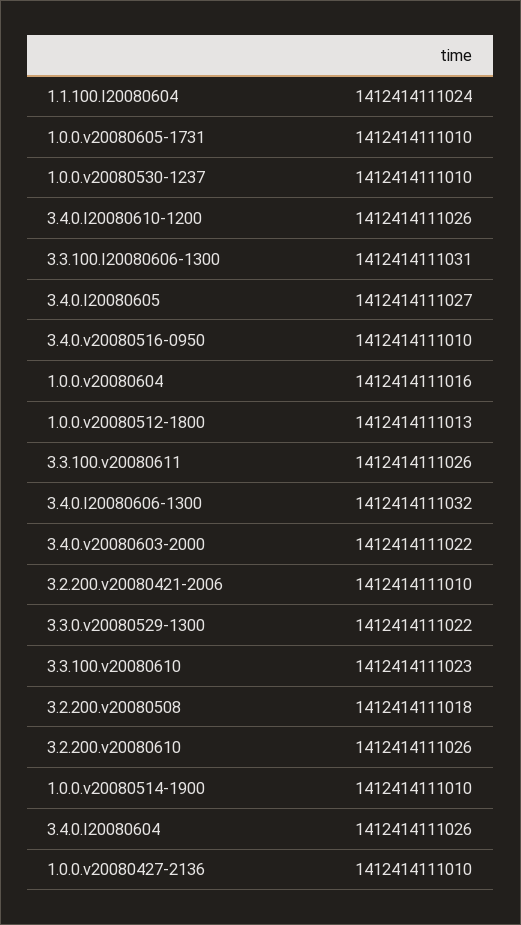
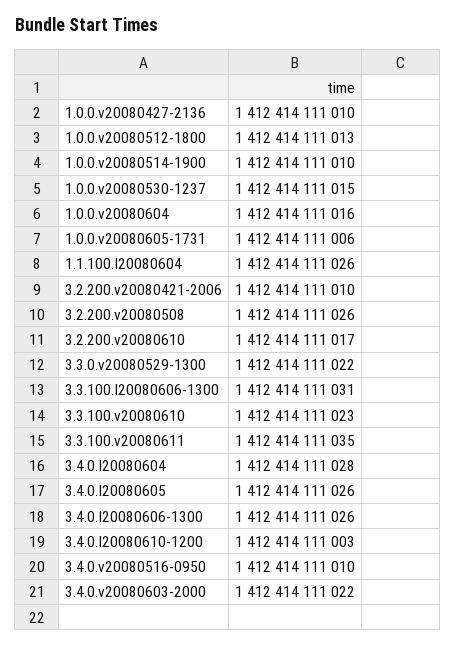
  {
-   "1.1.100.I20080604": 1412414111024,
+   "1.1.100.I20080604": 1412414111026,
-   "1.0.0.v20080605-1731": 1412414111010,
+   "1.0.0.v20080605-1731": 1412414111006,
-   "1.0.0.v20080530-1237": 1412414111010,
+   "1.0.0.v20080530-1237": 1412414111015,
-   "3.4.0.I20080610-1200": 1412414111026,
+   "3.4.0.I20080610-1200": 1412414111003,
    "3.3.100.I20080606-1300": 1412414111031,
-   "3.4.0.I20080605": 1412414111027,
+   "3.4.0.I20080605": 1412414111026,
    "3.4.0.v20080516-0950": 1412414111010,
    "1.0.0.v20080604": 1412414111016,
    "1.0.0.v20080512-1800": 1412414111013,
-   "3.3.100.v20080611": 1412414111026,
+   "3.3.100.v20080611": 1412414111035,
-   "3.4.0.I20080606-1300": 1412414111032,
+   "3.4.0.I20080606-1300": 1412414111026,
    "3.4.0.v20080603-2000": 1412414111022,
    "3.2.200.v20080421-2006": 1412414111010,
    "3.3.0.v20080529-1300": 1412414111022,
    "3.3.100.v20080610": 1412414111023,
-   "3.2.200.v20080508": 1412414111018,
+   "3.2.200.v20080508": 1412414111026,
-   "3.2.200.v20080610": 1412414111026,
+   "3.2.200.v20080610": 1412414111017,
    "1.0.0.v20080514-1900": 1412414111010,
-   "3.4.0.I20080604": 1412414111026,
+   "3.4.0.I20080604": 1412414111028,
    "1.0.0.v20080427-2136": 1412414111010
  }

